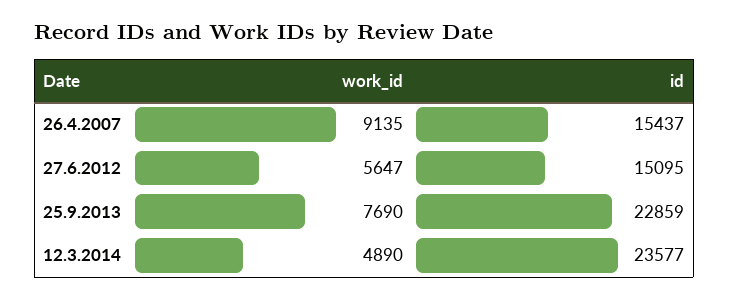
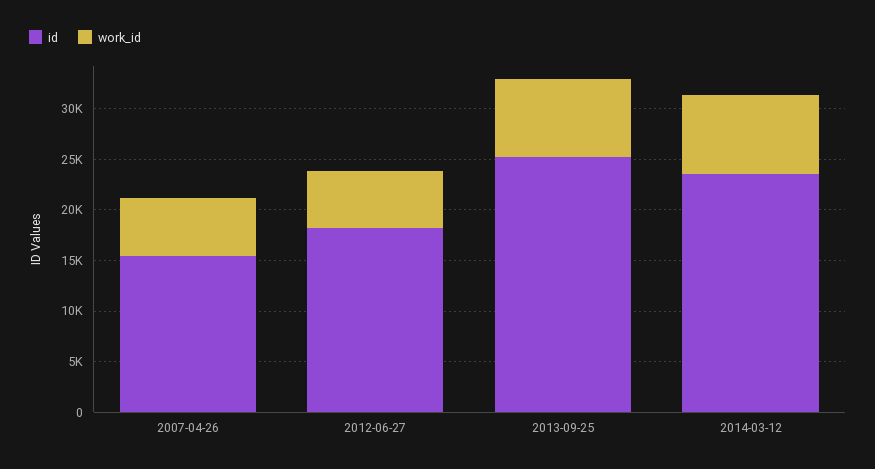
  {
    "work_id": {
-     "26.4.2007": 9135,
+     "26.4.2007": 6000,
      "27.6.2012": 5647,
      "25.9.2013": 7690,
-     "12.3.2014": 4890
+     "12.3.2014": 8000
    },
    "id": {
      "26.4.2007": 15437,
-     "27.6.2012": 15095,
+     "27.6.2012": 18000,
-     "25.9.2013": 22859,
+     "25.9.2013": 25000,
      "12.3.2014": 23577
    }
  }

